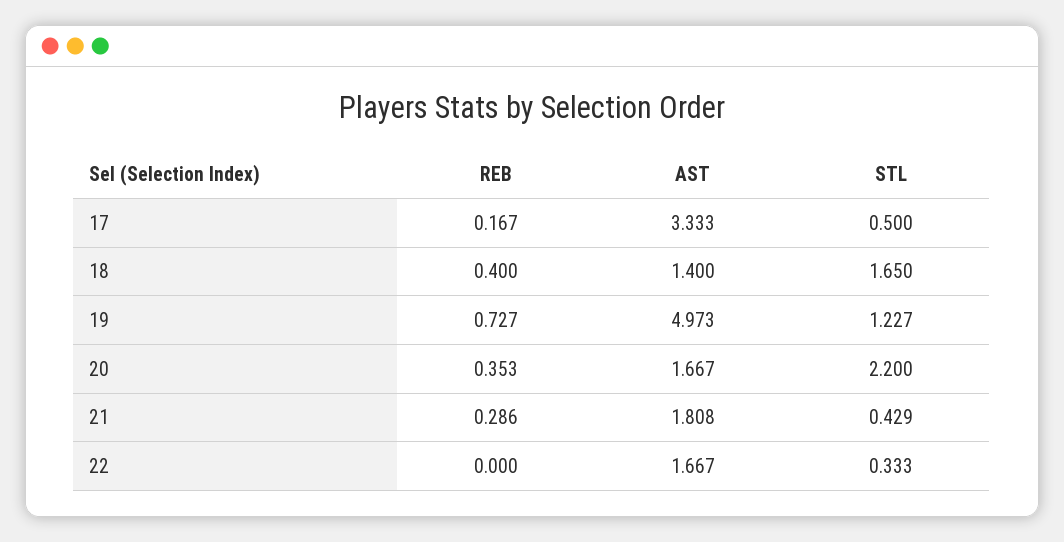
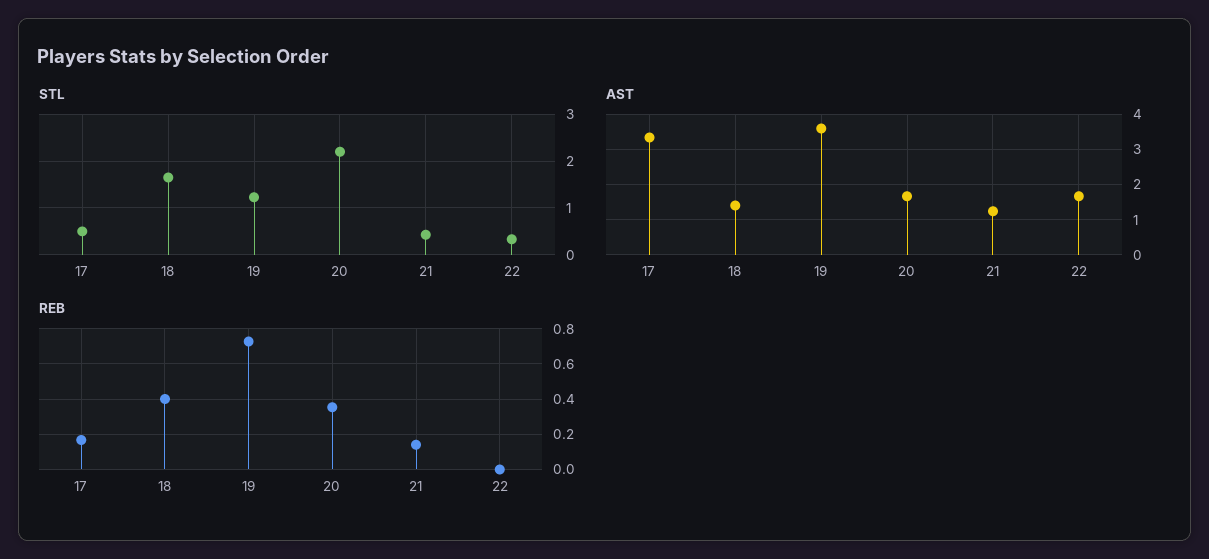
  {
    "REB": {
      "17": 0.167,
      "18": 0.4,
      "19": 0.727,
      "20": 0.353,
-     "21": 0.286,
+     "21": 0.15,
      "22": 0
    },
    "AST": {
      "17": 3.333,
      "18": 1.4,
-     "19": 4.973,
+     "19": 3.6,
      "20": 1.667,
-     "21": 1.808,
+     "21": 1.2,
      "22": 1.667
    },
    "STL": {
      "17": 0.5,
      "18": 1.65,
      "19": 1.227,
      "20": 2.2,
      "21": 0.429,
      "22": 0.333
    }
  }

